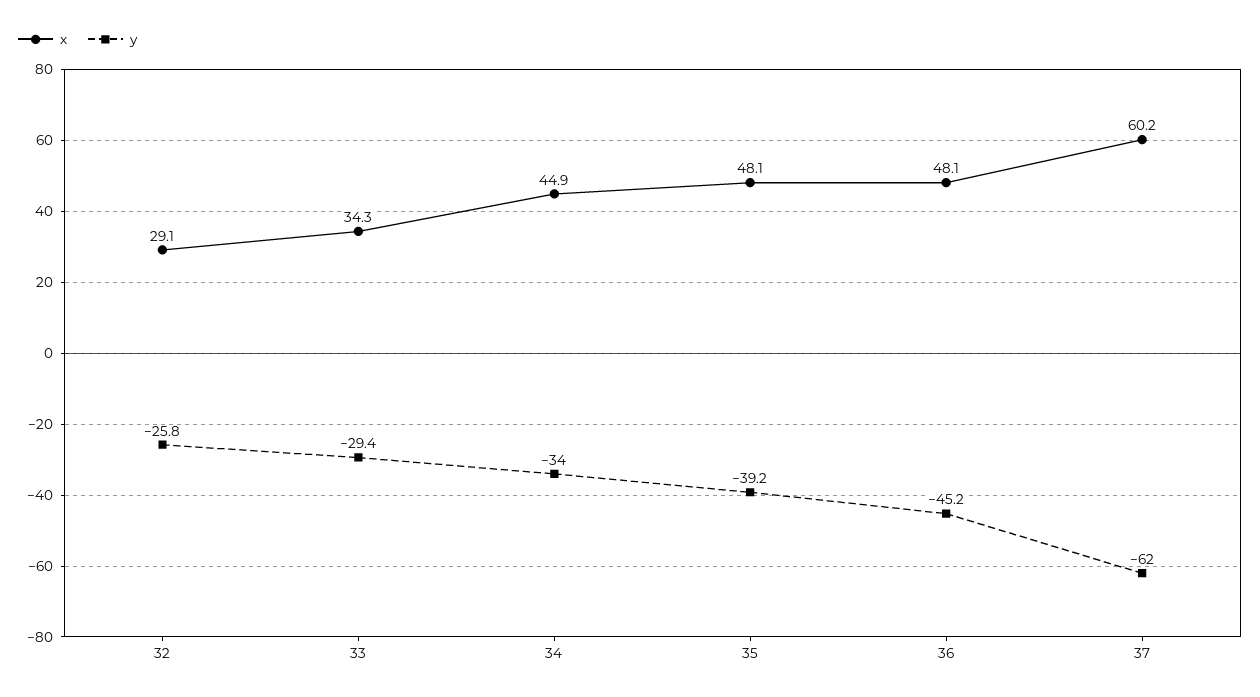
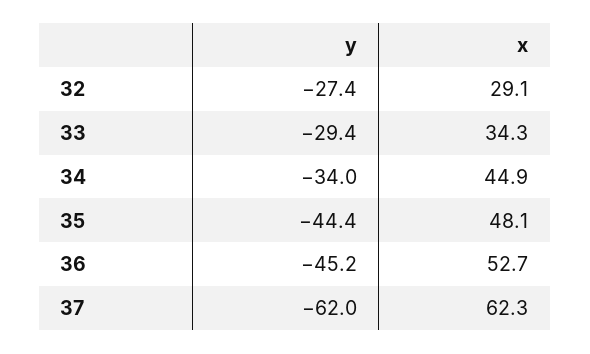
  {
    "x": {
      "32": 29.1,
      "33": 34.3,
      "34": 44.9,
      "35": 48.1,
-     "36": 48.1,
+     "36": 52.7,
-     "37": 60.2
+     "37": 62.3
    },
    "y": {
-     "32": -25.8,
+     "32": -27.4,
      "33": -29.4,
      "34": -34,
-     "35": -39.2,
+     "35": -44.4,
      "36": -45.2,
      "37": -62
    }
  }

